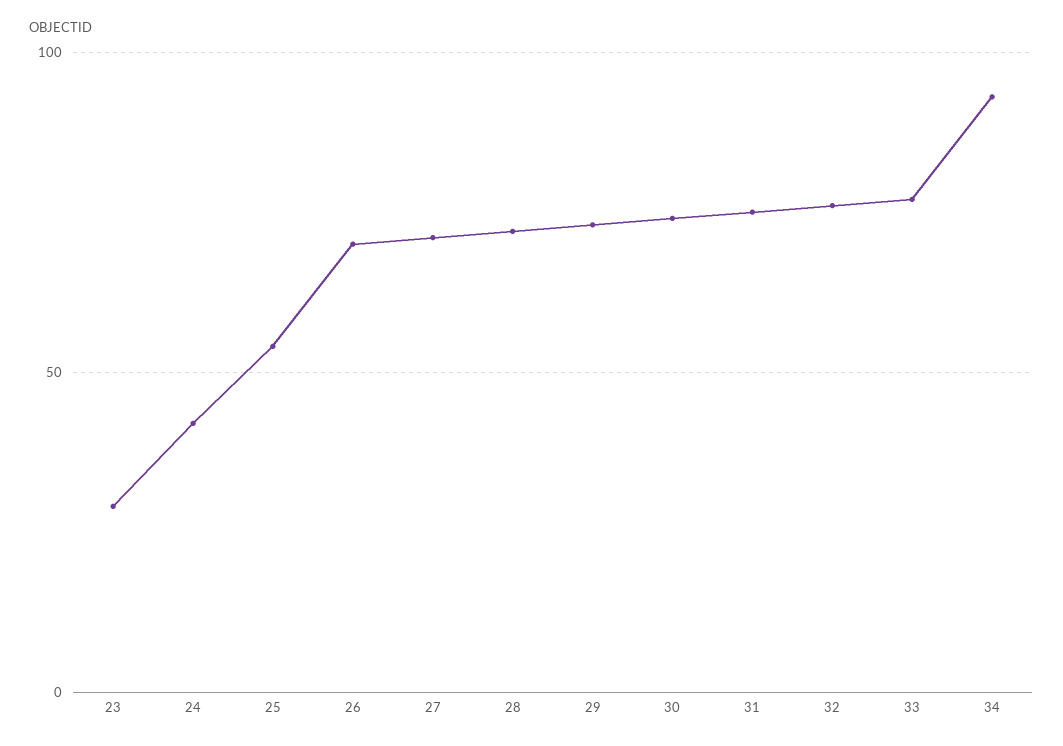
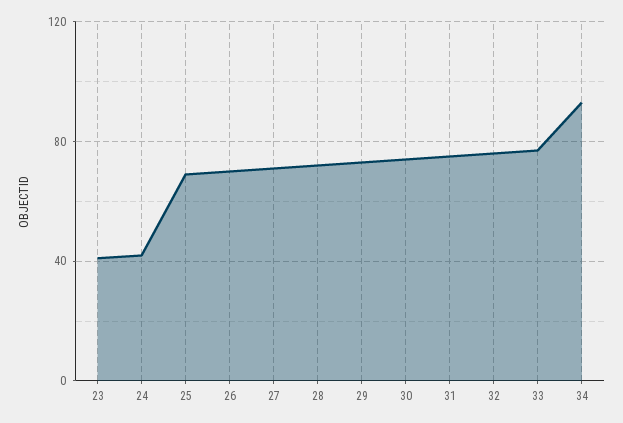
  {
-   "23": 30,
+   "23": 40,
    "24": 40,
-   "25": 55,
+   "25": 70,
    "26": 70,
    "27": 70,
    "28": 70,
    "29": 75,
    "30": 75,
    "31": 75,
    "32": 75,
    "33": 75,
    "34": 95
  }

